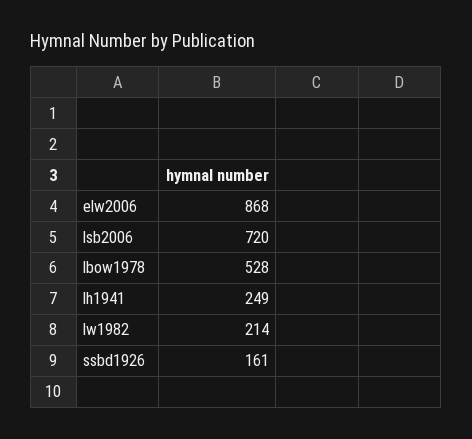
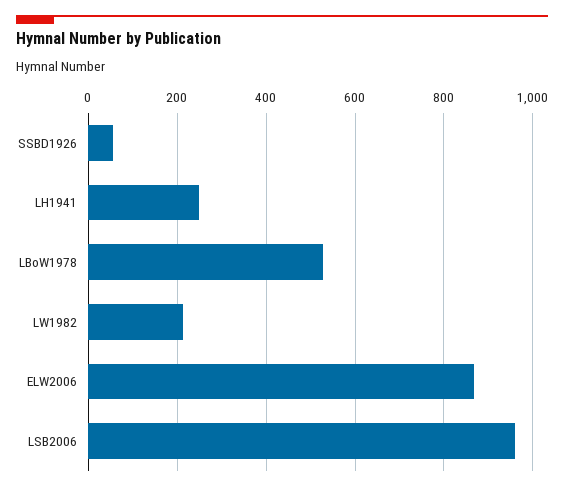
  {
    "elw2006": 868,
-   "lsb2006": 720,
+   "lsb2006": 960,
    "lbow1978": 528,
    "lh1941": 249,
    "lw1982": 214,
-   "ssbd1926": 161
+   "ssbd1926": 60
  }

